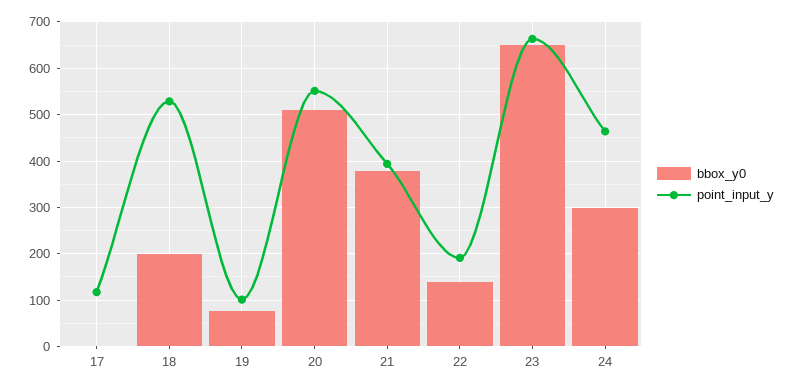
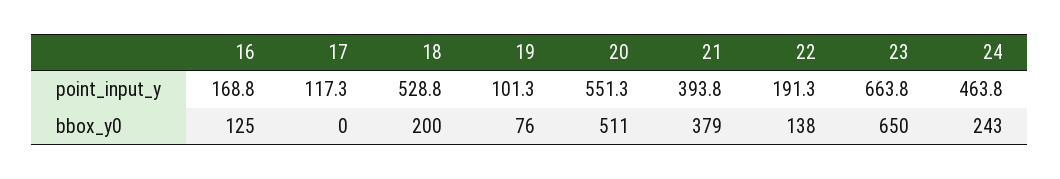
  {
    "bbox_y0": {
      "17": 0,
      "18": 200,
      "19": 76,
      "20": 511,
      "21": 379,
      "22": 138,
      "23": 650,
-     "24": 300
+     "24": 243,
+     "16": 125
    },
    "point_input_y": {
      "17": 117.3,
      "18": 528.8,
      "19": 101.3,
      "20": 551.3,
      "21": 393.8,
      "22": 191.3,
      "23": 663.8,
-     "24": 463.8
+     "24": 463.8,
+     "16": 168.8
    }
  }

